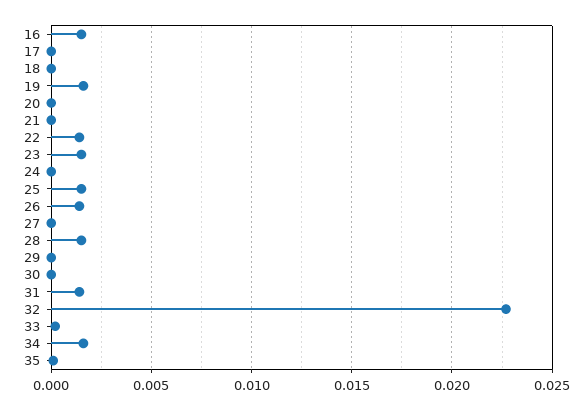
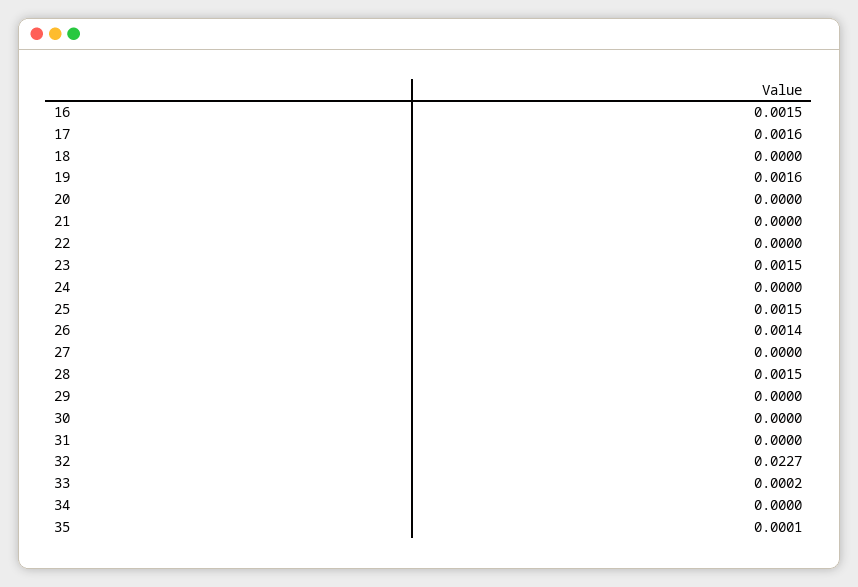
  {
    "16": 0.0015,
-   "17": 0,
+   "17": 0.0016,
    "18": 0,
    "19": 0.0016,
    "20": 0,
    "21": 0,
-   "22": 0.0015,
+   "22": 0,
    "23": 0.0015,
    "24": 0,
    "25": 0.0015,
    "26": 0.0014,
    "27": 0,
    "28": 0.0015,
    "29": 0,
    "30": 0,
-   "31": 0.0015,
+   "31": 0,
    "32": 0.0227,
    "33": 0.0002,
-   "34": 0.0015,
+   "34": 0,
    "35": 0.0001
  }

